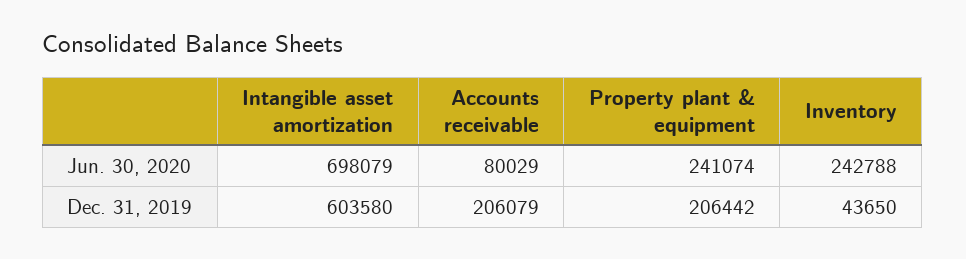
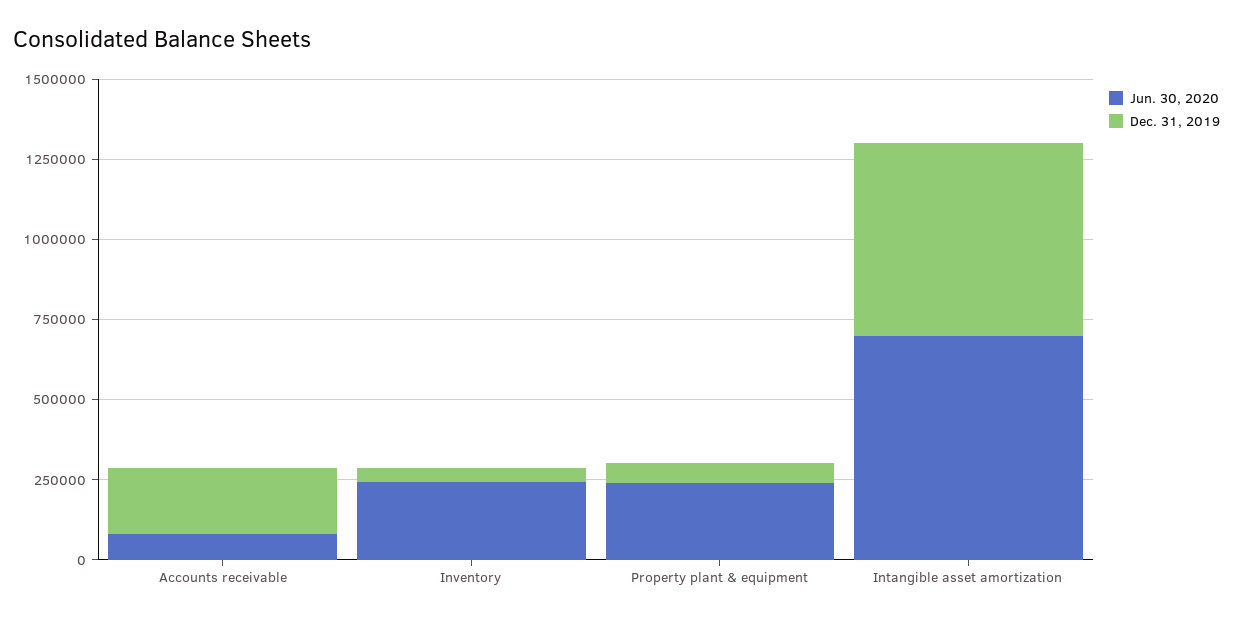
  {
    "Jun. 30, 2020": {
      "Intangible asset amortization": 698079,
      "Accounts receivable": 80029,
      "Property plant & equipment": 241074,
      "Inventory": 242788
    },
    "Dec. 31, 2019": {
      "Intangible asset amortization": 603580,
      "Accounts receivable": 206079,
-     "Property plant & equipment": 206442,
+     "Property plant & equipment": 50000,
      "Inventory": 43650
    }
  }

